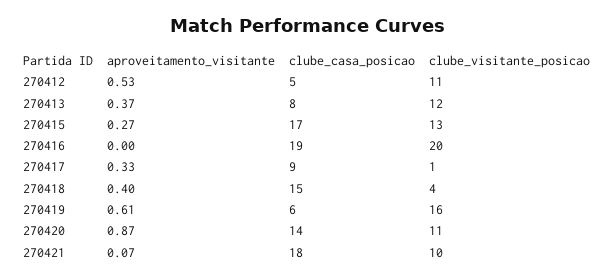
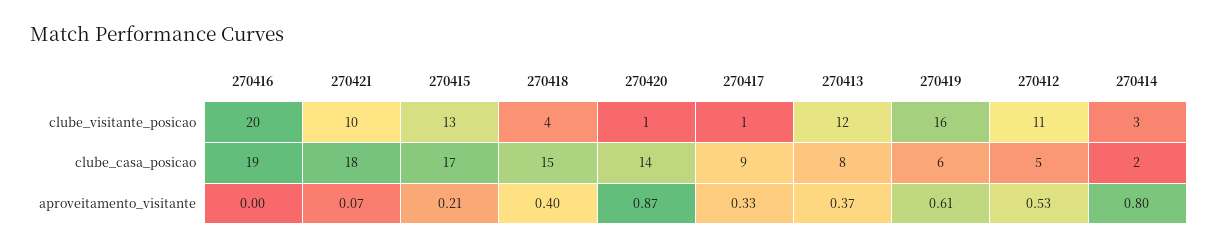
  {
    "aproveitamento_visitante": {
      "270412": 0.53,
      "270413": 0.37,
-     "270415": 0.27,
+     "270415": 0.21,
      "270416": 0,
      "270417": 0.33,
      "270418": 0.4,
      "270419": 0.61,
      "270420": 0.87,
-     "270421": 0.07
+     "270421": 0.07,
+     "270414": 0.8
    },
    "clube_casa_posicao": {
      "270412": 5,
      "270413": 8,
      "270415": 17,
      "270416": 19,
      "270417": 9,
      "270418": 15,
      "270419": 6,
      "270420": 14,
-     "270421": 18
+     "270421": 18,
+     "270414": 2
    },
    "clube_visitante_posicao": {
      "270412": 11,
      "270413": 12,
      "270415": 13,
      "270416": 20,
      "270417": 1,
      "270418": 4,
      "270419": 16,
-     "270420": 11,
+     "270420": 1,
-     "270421": 10
+     "270421": 10,
+     "270414": 3
    }
  }

